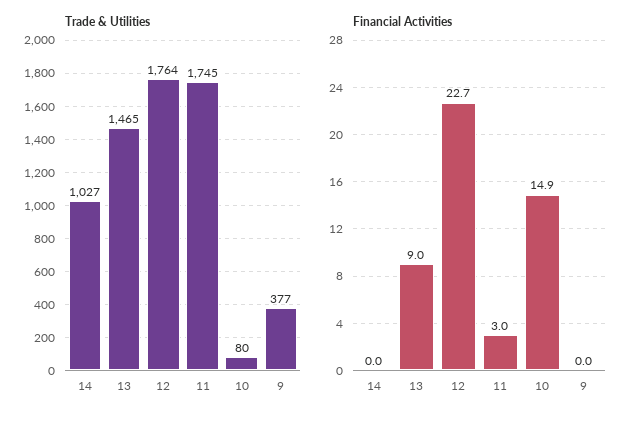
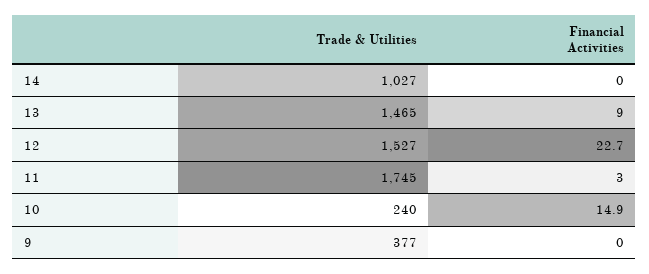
  {
    "Trade & Utilities": {
      "14": 1027,
      "13": 1465,
-     "12": 1764,
+     "12": 1527,
      "11": 1745,
-     "10": 80,
+     "10": 240,
      "9": 377
    },
    "Financial Activities": {
      "14": 0,
      "13": 9,
      "12": 22.7,
      "11": 3,
      "10": 14.9,
      "9": 0
    }
  }

